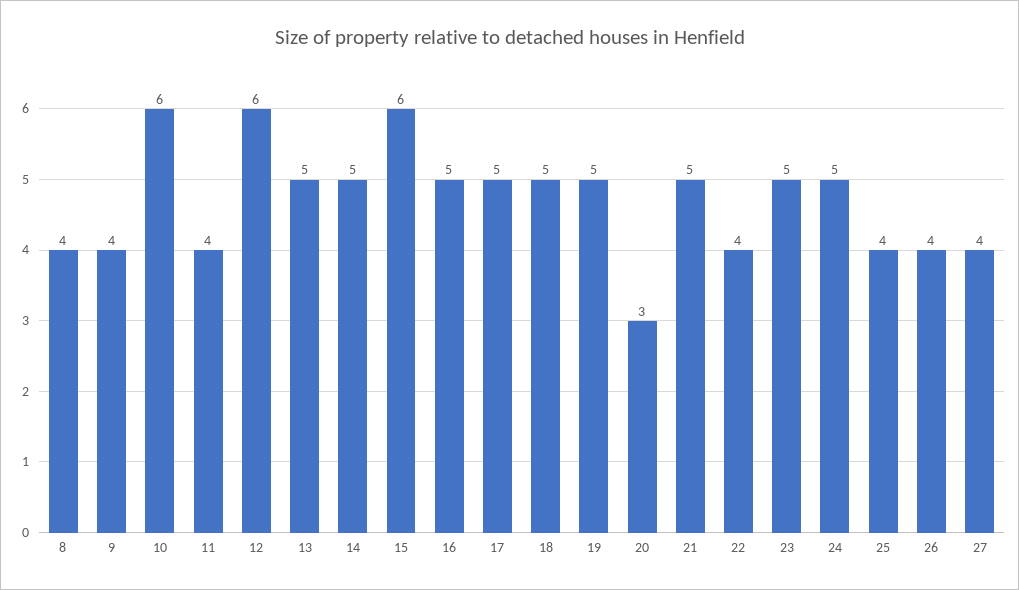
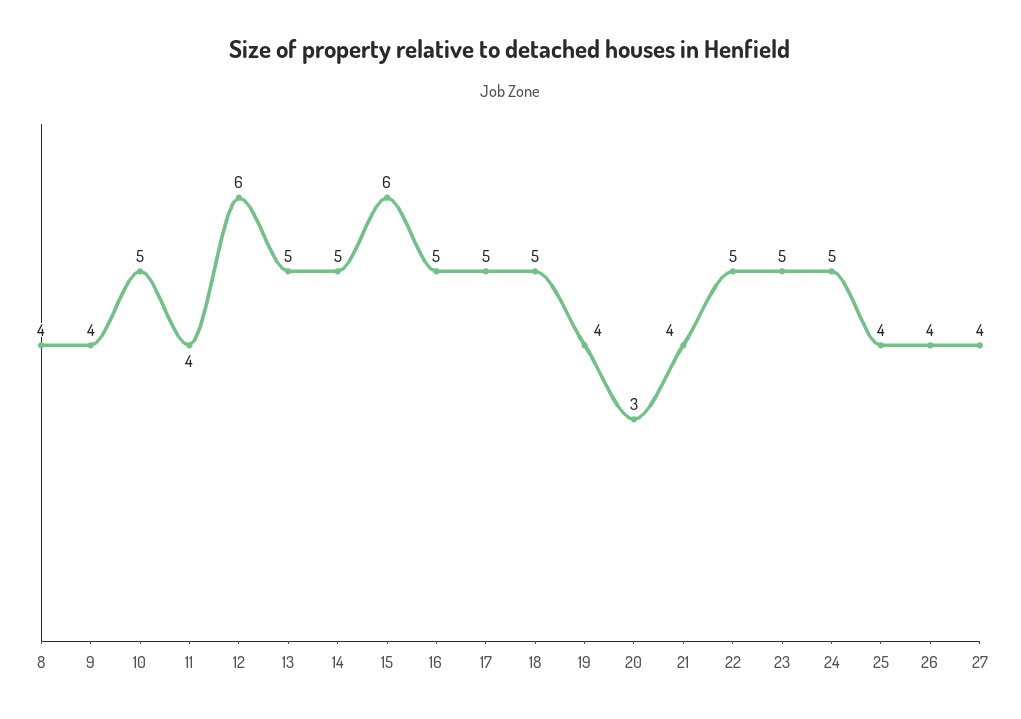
  {
    "8": 4,
    "9": 4,
-   "10": 6,
+   "10": 5,
    "11": 4,
    "12": 6,
    "13": 5,
    "14": 5,
    "15": 6,
    "16": 5,
    "17": 5,
    "18": 5,
-   "19": 5,
+   "19": 4,
    "20": 3,
-   "21": 5,
+   "21": 4,
-   "22": 4,
+   "22": 5,
    "23": 5,
    "24": 5,
    "25": 4,
    "26": 4,
    "27": 4
  }

